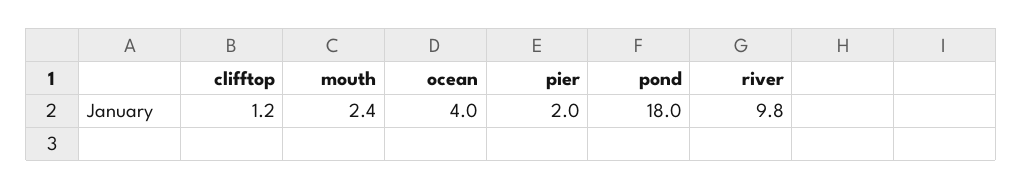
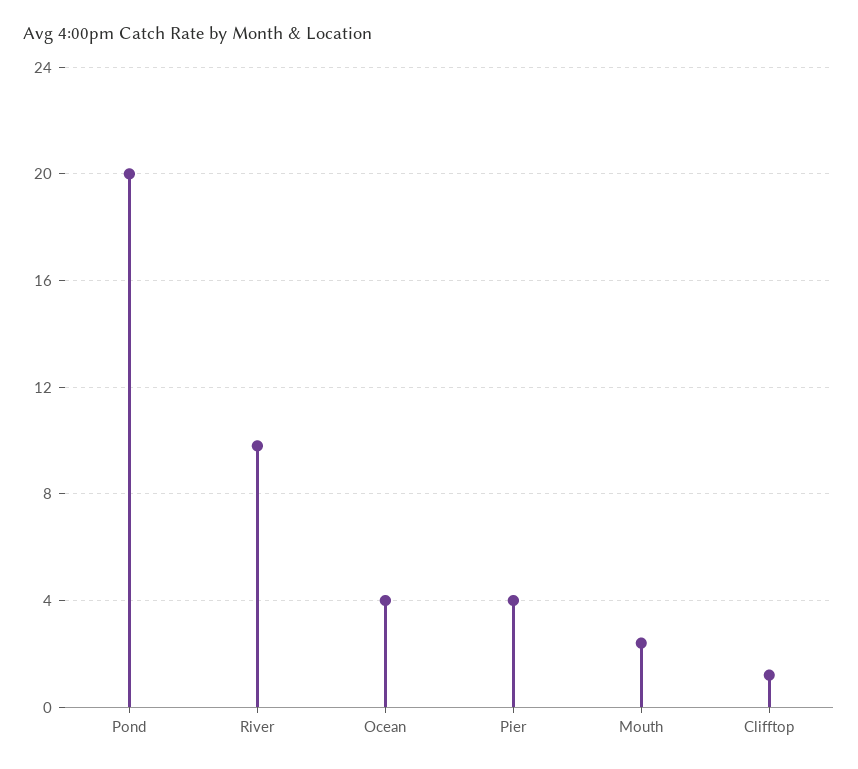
  {
    "clifftop": 1.2,
    "mouth": 2.4,
    "ocean": 4,
-   "pier": 2,
+   "pier": 4,
-   "pond": 18,
+   "pond": 20,
    "river": 9.8
  }

